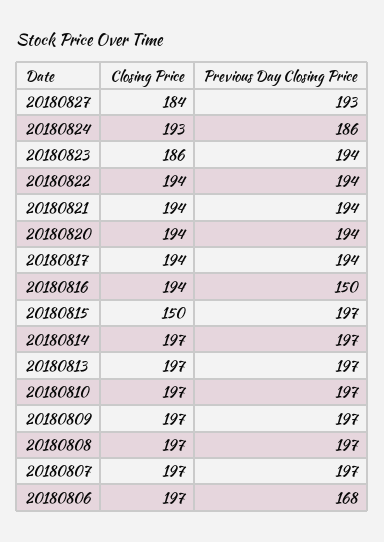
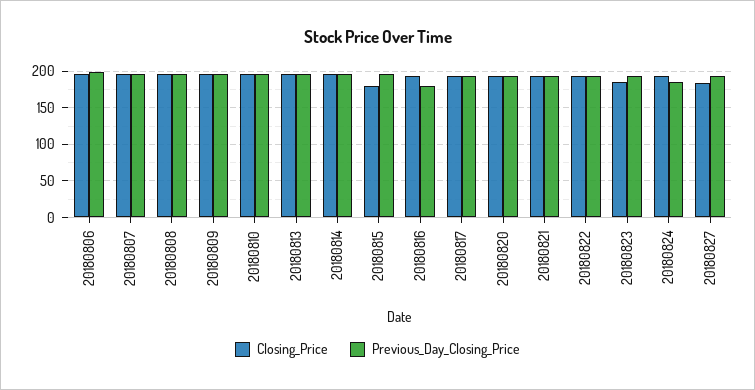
  {
    "Closing Price": {
      "20180827": 184,
      "20180824": 193,
      "20180823": 186,
      "20180822": 194,
      "20180821": 194,
      "20180820": 194,
      "20180817": 194,
      "20180816": 194,
-     "20180815": 150,
+     "20180815": 180,
      "20180814": 197,
      "20180813": 197,
      "20180810": 197,
      "20180809": 197,
      "20180808": 197,
      "20180807": 197,
      "20180806": 197
    },
    "Previous Day Closing Price": {
      "20180827": 193,
      "20180824": 186,
      "20180823": 194,
      "20180822": 194,
      "20180821": 194,
      "20180820": 194,
      "20180817": 194,
-     "20180816": 150,
+     "20180816": 180,
      "20180815": 197,
      "20180814": 197,
      "20180813": 197,
      "20180810": 197,
      "20180809": 197,
      "20180808": 197,
      "20180807": 197,
-     "20180806": 168
+     "20180806": 200
    }
  }

